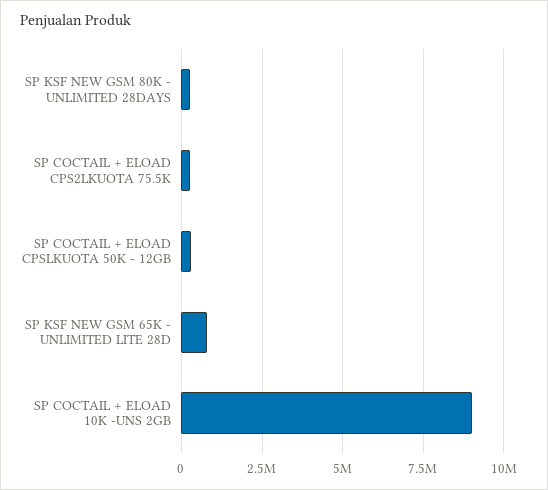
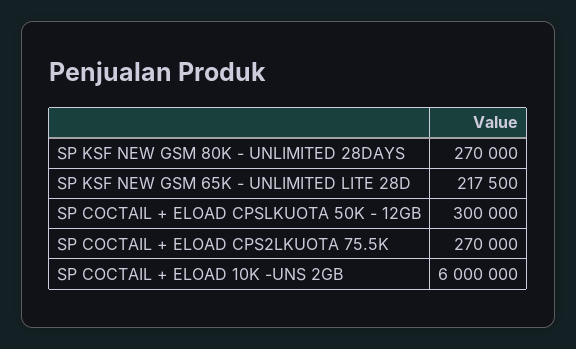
  {
    "SP KSF NEW GSM 80K - UNLIMITED 28DAYS": 270000,
    "SP COCTAIL + ELOAD CPS2LKUOTA 75.5K": 270000,
    "SP COCTAIL + ELOAD CPSLKUOTA 50K - 12GB": 300000,
-   "SP KSF NEW GSM 65K - UNLIMITED LITE 28D": 750000,
+   "SP KSF NEW GSM 65K - UNLIMITED LITE 28D": 217500,
-   "SP COCTAIL + ELOAD 10K -UNS 2GB": 9000000
+   "SP COCTAIL + ELOAD 10K -UNS 2GB": 6000000
  }

